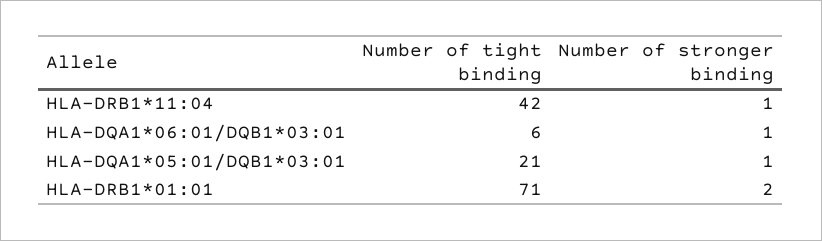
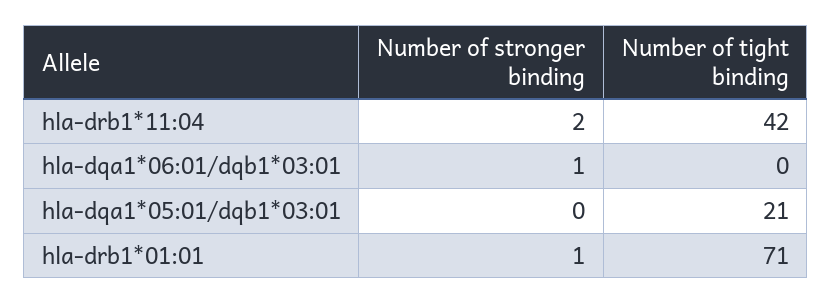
  {
    "Number of tight binding": {
      "HLA-DRB1*11:04": 42,
-     "HLA-DQA1*06:01/DQB1*03:01": 6,
+     "HLA-DQA1*06:01/DQB1*03:01": 0,
      "HLA-DQA1*05:01/DQB1*03:01": 21,
      "HLA-DRB1*01:01": 71
    },
    "Number of stronger binding": {
-     "HLA-DRB1*11:04": 1,
+     "HLA-DRB1*11:04": 2,
      "HLA-DQA1*06:01/DQB1*03:01": 1,
-     "HLA-DQA1*05:01/DQB1*03:01": 1,
+     "HLA-DQA1*05:01/DQB1*03:01": 0,
-     "HLA-DRB1*01:01": 2
+     "HLA-DRB1*01:01": 1
    }
  }

